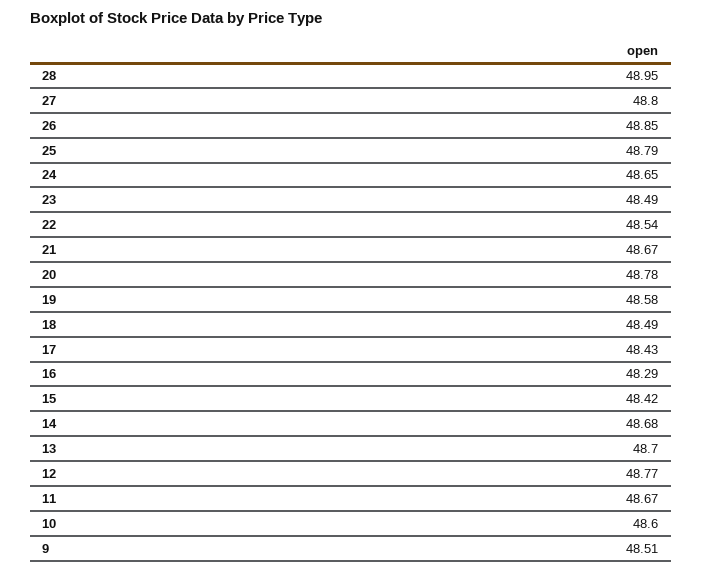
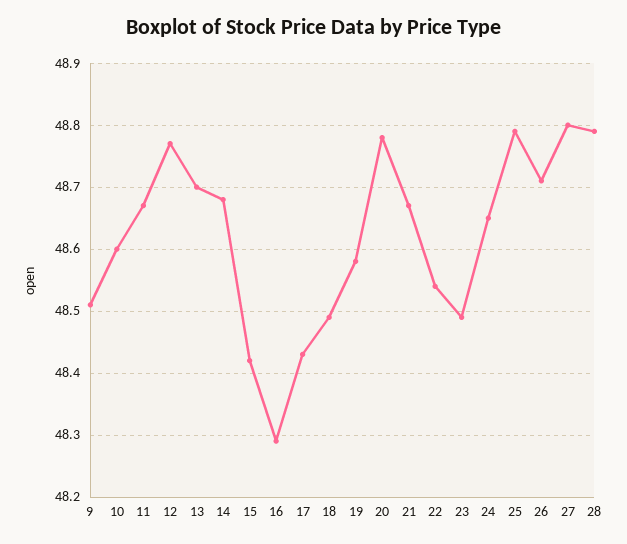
  {
-   "28": 48.95,
+   "28": 48.79,
    "27": 48.8,
-   "26": 48.85,
+   "26": 48.71,
    "25": 48.79,
    "24": 48.65,
    "23": 48.49,
    "22": 48.54,
    "21": 48.67,
    "20": 48.78,
    "19": 48.58,
    "18": 48.49,
    "17": 48.43,
    "16": 48.29,
    "15": 48.42,
    "14": 48.68,
    "13": 48.7,
    "12": 48.77,
    "11": 48.67,
    "10": 48.6,
    "9": 48.51
  }

